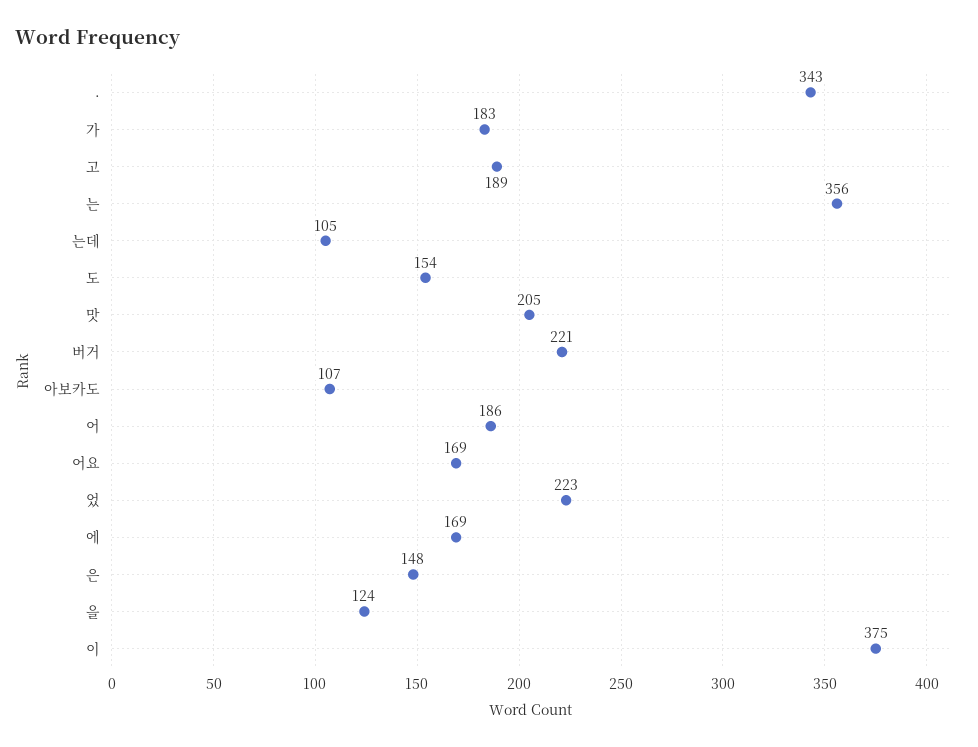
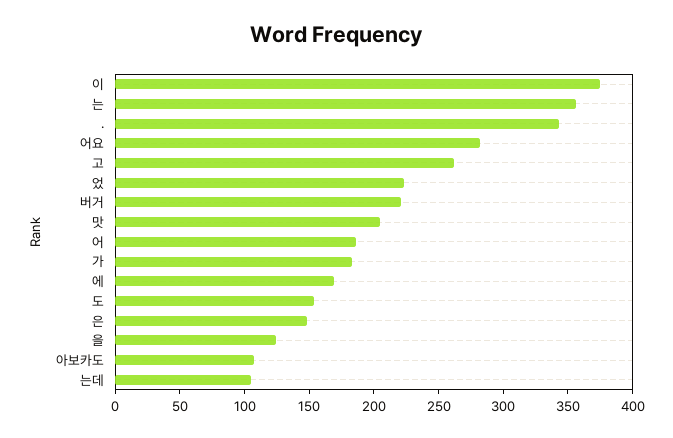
  {
    ".": 343,
    "가": 183,
-   "고": 189,
+   "고": 260,
    "는": 356,
    "는데": 105,
    "도": 154,
    "맛": 205,
    "버거": 221,
    "아보카도": 107,
    "어": 186,
-   "어요": 169,
+   "어요": 280,
    "었": 223,
    "에": 169,
    "은": 148,
    "을": 124,
    "이": 375
  }

